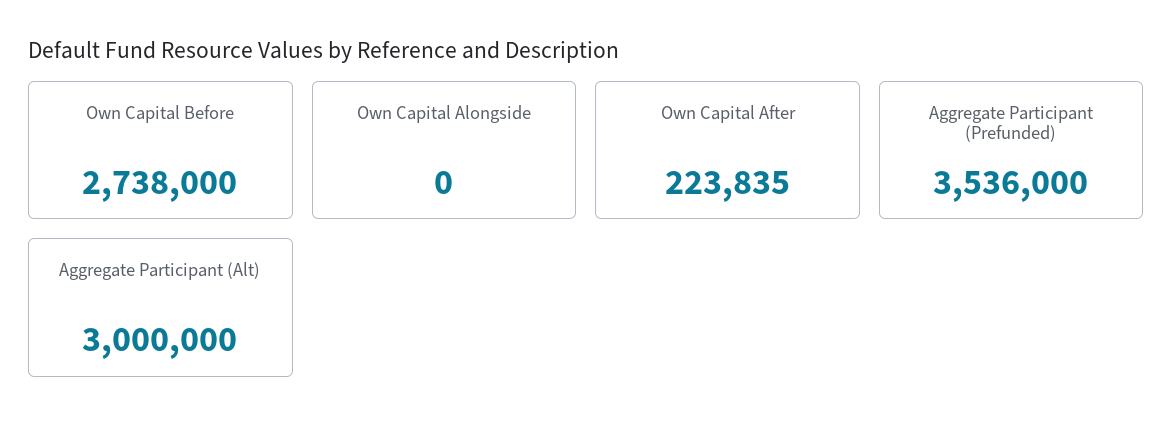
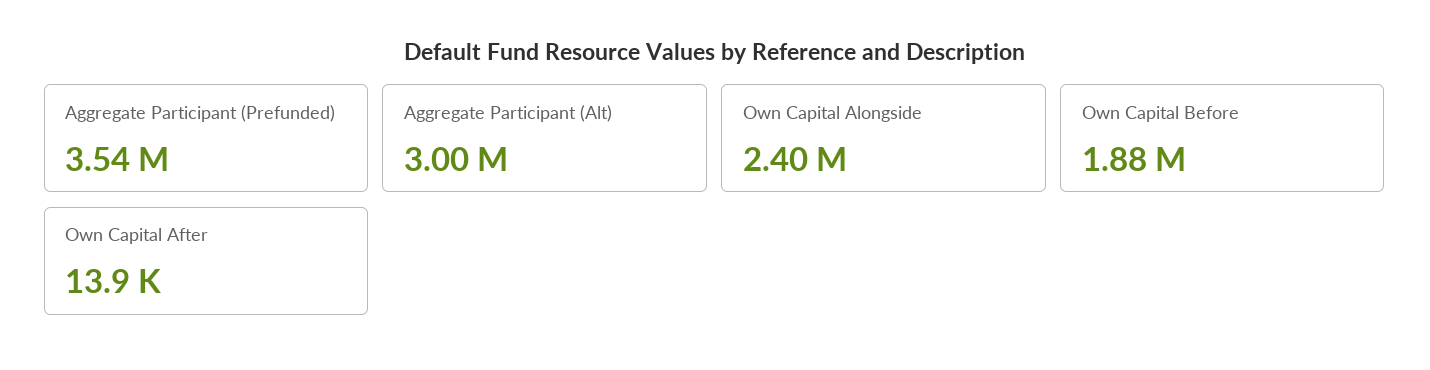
  {
-   "Own Capital Before": 2738000,
+   "Own Capital Before": 1880000,
-   "Own Capital Alongside": 0,
+   "Own Capital Alongside": 2400000,
-   "Own Capital After": 223835,
+   "Own Capital After": 13900,
    "Aggregate Participant (Prefunded)": 3536000,
    "Aggregate Participant (Alt)": 3000000
  }

